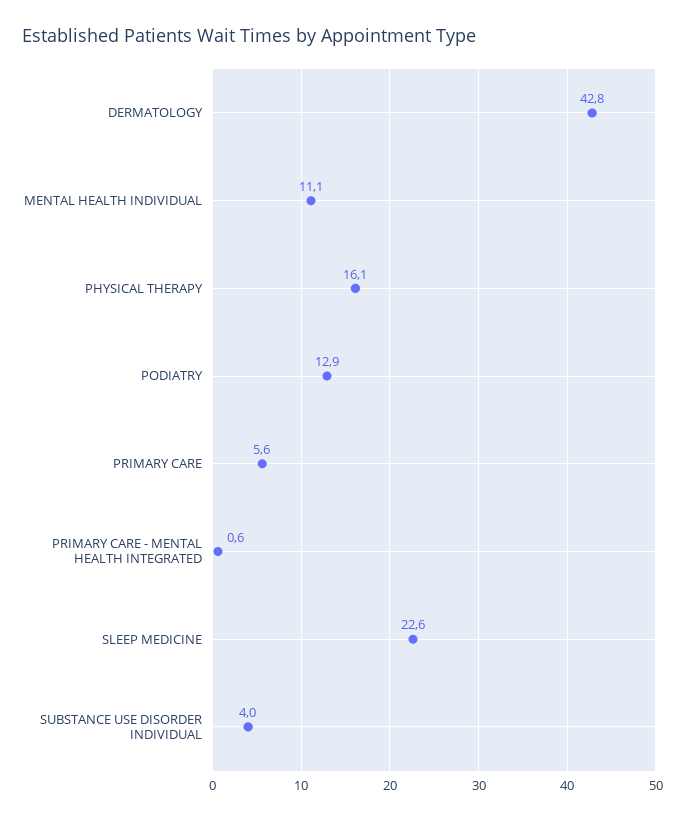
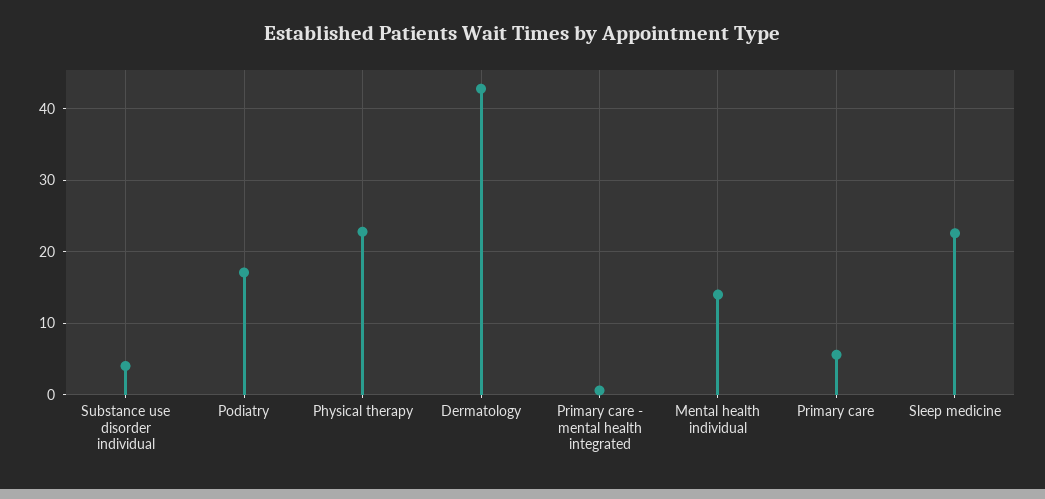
  {
    "DERMATOLOGY": 42.8,
-   "MENTAL HEALTH INDIVIDUAL": 11.1,
+   "MENTAL HEALTH INDIVIDUAL": 14,
-   "PHYSICAL THERAPY": 16.1,
+   "PHYSICAL THERAPY": 23,
-   "PODIATRY": 12.9,
+   "PODIATRY": 17,
    "PRIMARY CARE": 5.6,
    "PRIMARY CARE - MENTAL HEALTH INTEGRATED": 0.6,
    "SLEEP MEDICINE": 22.6,
    "SUBSTANCE USE DISORDER INDIVIDUAL": 4
  }

